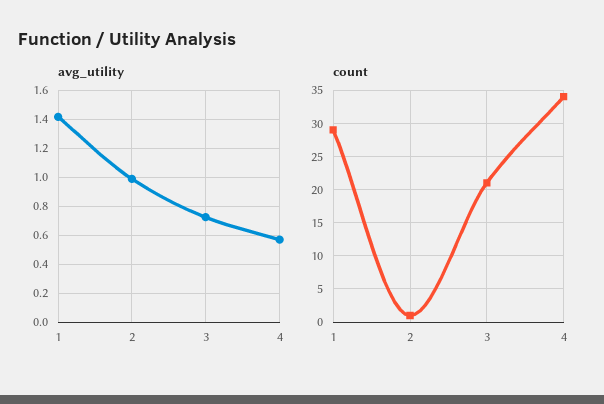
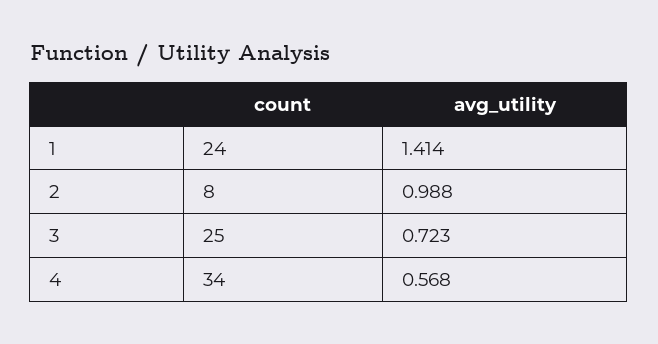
  {
    "avg_utility": {
      "1": 1.414,
      "2": 0.988,
      "3": 0.723,
      "4": 0.568
    },
    "count": {
-     "1": 29,
+     "1": 24,
-     "2": 1,
+     "2": 8,
-     "3": 21,
+     "3": 25,
      "4": 34
    }
  }

